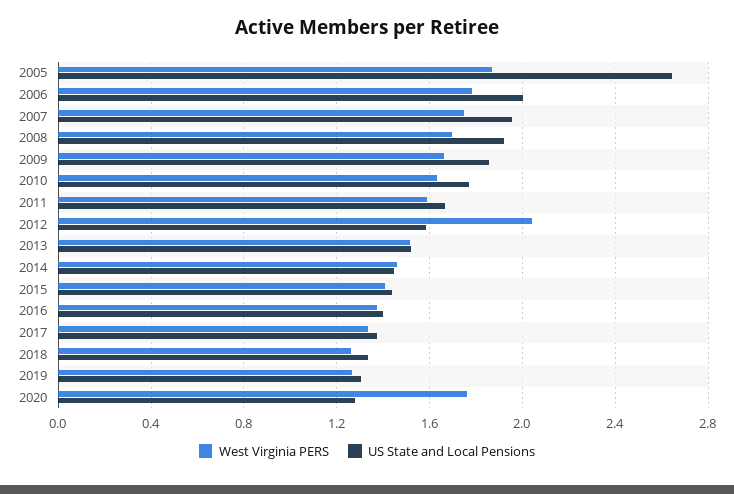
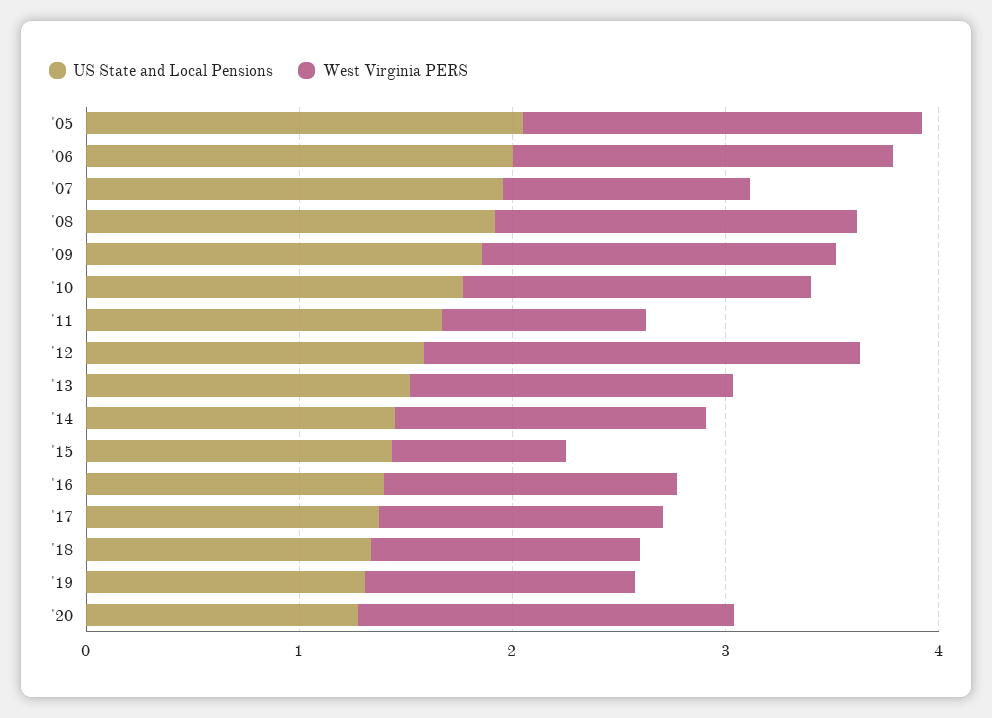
  {
    "West Virginia PERS": {
      "2005": 1.85,
      "2006": 1.8,
-     "2007": 1.75,
+     "2007": 1.2,
      "2008": 1.7,
      "2009": 1.65,
      "2010": 1.65,
-     "2011": 1.6,
+     "2011": 1,
      "2012": 2.05,
      "2013": 1.5,
      "2014": 1.45,
-     "2015": 1.4,
+     "2015": 0.8,
      "2016": 1.4,
      "2017": 1.35,
      "2018": 1.25,
      "2019": 1.25,
      "2020": 1.75
    },
    "US State and Local Pensions": {
-     "2005": 2.65,
+     "2005": 2,
      "2006": 2,
      "2007": 1.95,
      "2008": 1.9,
      "2009": 1.85,
      "2010": 1.75,
      "2011": 1.65,
      "2012": 1.6,
      "2013": 1.5,
      "2014": 1.45,
      "2015": 1.45,
      "2016": 1.4,
      "2017": 1.35,
      "2018": 1.35,
      "2019": 1.3,
      "2020": 1.3
    }
  }

